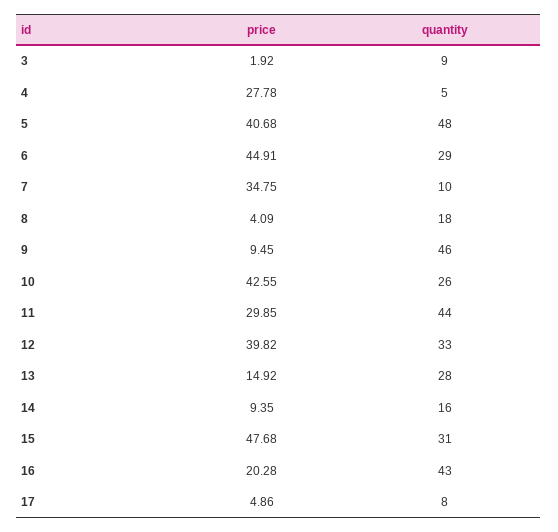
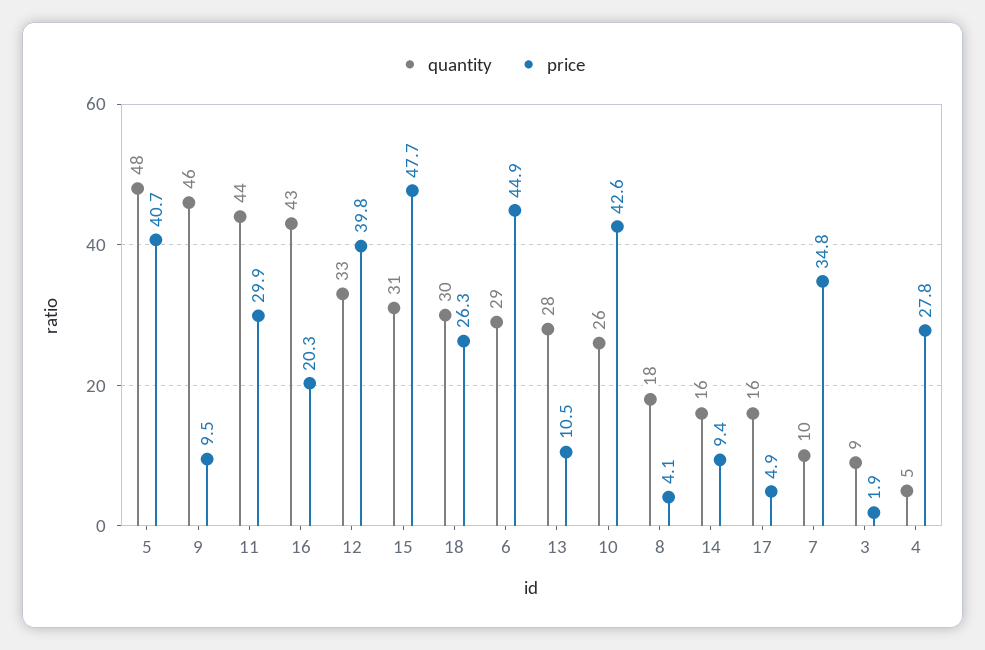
  {
    "price": {
      "3": 1.92,
      "4": 27.78,
      "5": 40.68,
      "6": 44.91,
      "7": 34.75,
      "8": 4.09,
      "9": 9.45,
      "10": 42.55,
      "11": 29.85,
      "12": 39.82,
-     "13": 14.92,
+     "13": 10.5,
      "14": 9.35,
      "15": 47.68,
      "16": 20.28,
-     "17": 4.86
+     "17": 4.86,
+     "18": 26.3
    },
    "quantity": {
      "3": 9,
      "4": 5,
      "5": 48,
      "6": 29,
      "7": 10,
      "8": 18,
      "9": 46,
      "10": 26,
      "11": 44,
      "12": 33,
      "13": 28,
      "14": 16,
      "15": 31,
      "16": 43,
-     "17": 8
+     "17": 16,
+     "18": 30
    }
  }

